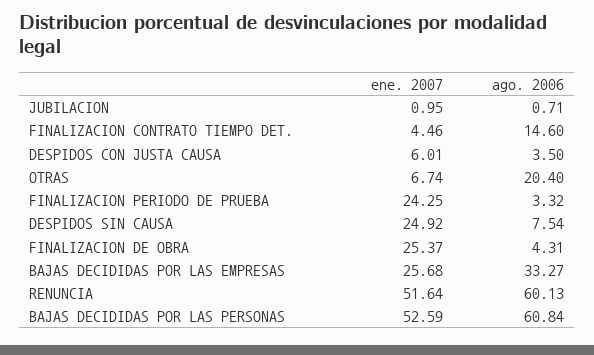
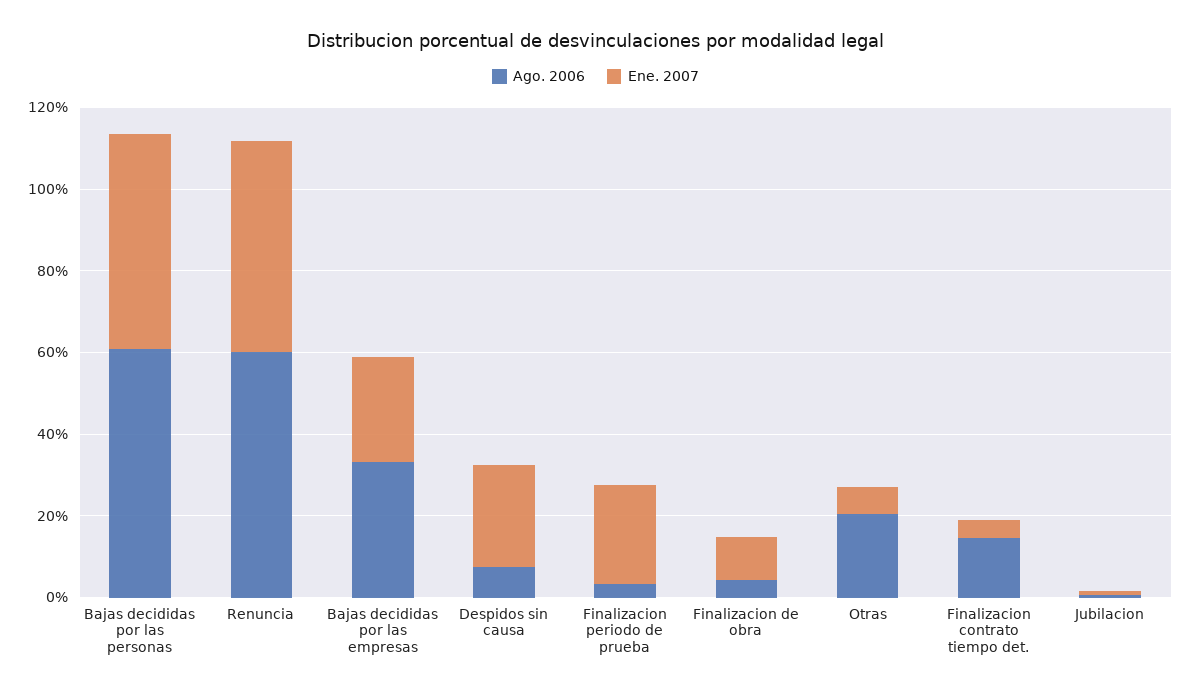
  {
    "ene. 2007": {
      "JUBILACION": 0.95,
      "FINALIZACION CONTRATO TIEMPO DET.": 4.46,
-     "DESPIDOS CON JUSTA CAUSA": 6.01,
      "OTRAS": 6.74,
      "FINALIZACION PERIODO DE PRUEBA": 24.25,
      "DESPIDOS SIN CAUSA": 24.92,
-     "FINALIZACION DE OBRA": 25.37,
+     "FINALIZACION DE OBRA": 10,
      "BAJAS DECIDIDAS POR LAS EMPRESAS": 25.68,
      "RENUNCIA": 51.64,
      "BAJAS DECIDIDAS POR LAS PERSONAS": 52.59
    },
    "ago. 2006": {
      "JUBILACION": 0.71,
      "FINALIZACION CONTRATO TIEMPO DET.": 14.6,
-     "DESPIDOS CON JUSTA CAUSA": 3.5,
      "OTRAS": 20.4,
      "FINALIZACION PERIODO DE PRUEBA": 3.32,
      "DESPIDOS SIN CAUSA": 7.54,
      "FINALIZACION DE OBRA": 4.31,
      "BAJAS DECIDIDAS POR LAS EMPRESAS": 33.27,
      "RENUNCIA": 60.13,
      "BAJAS DECIDIDAS POR LAS PERSONAS": 60.84
    }
  }

